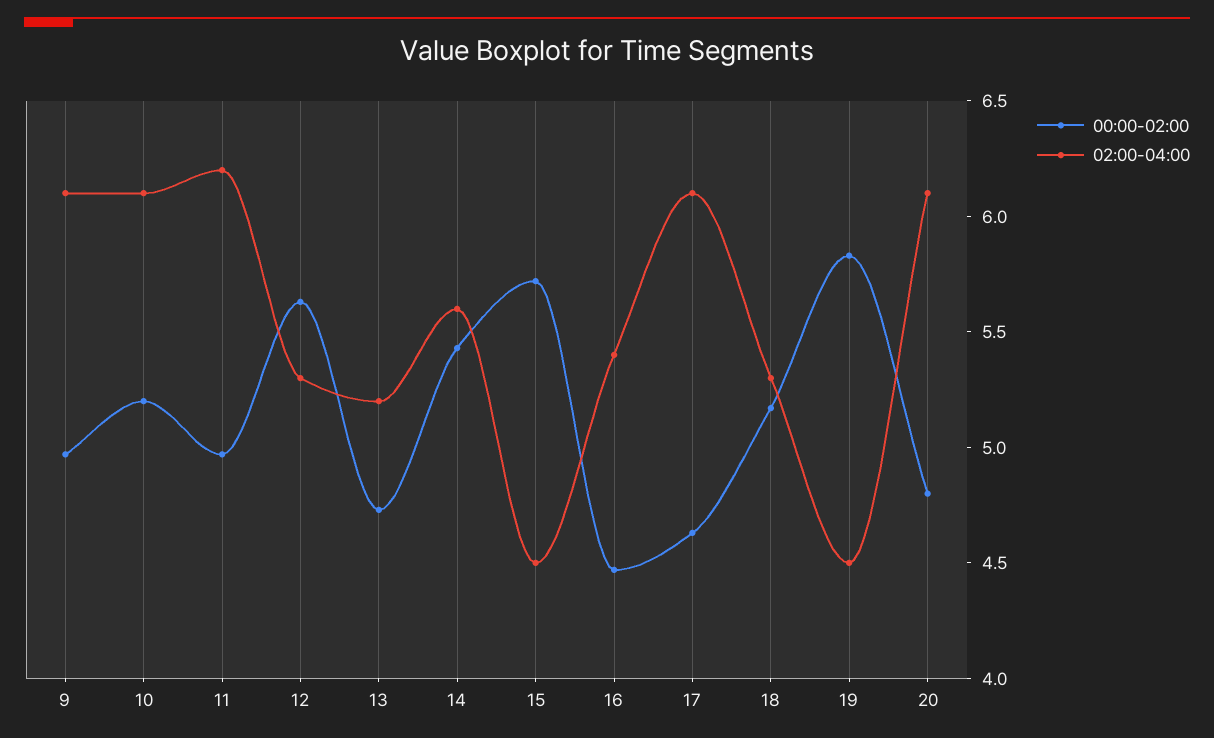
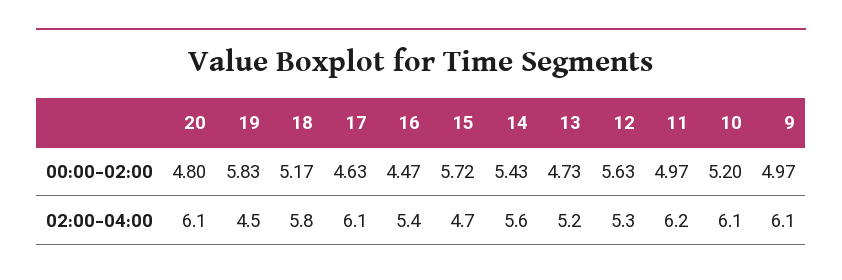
  {
    "00:00-02:00": {
      "9": 4.97,
      "10": 5.2,
      "11": 4.97,
      "12": 5.63,
      "13": 4.73,
      "14": 5.43,
      "15": 5.72,
      "16": 4.47,
      "17": 4.63,
      "18": 5.17,
      "19": 5.83,
      "20": 4.8
    },
    "02:00-04:00": {
      "9": 6.1,
      "10": 6.1,
      "11": 6.2,
      "12": 5.3,
      "13": 5.2,
      "14": 5.6,
-     "15": 4.5,
+     "15": 4.7,
      "16": 5.4,
      "17": 6.1,
-     "18": 5.3,
+     "18": 5.8,
      "19": 4.5,
      "20": 6.1
    }
  }

